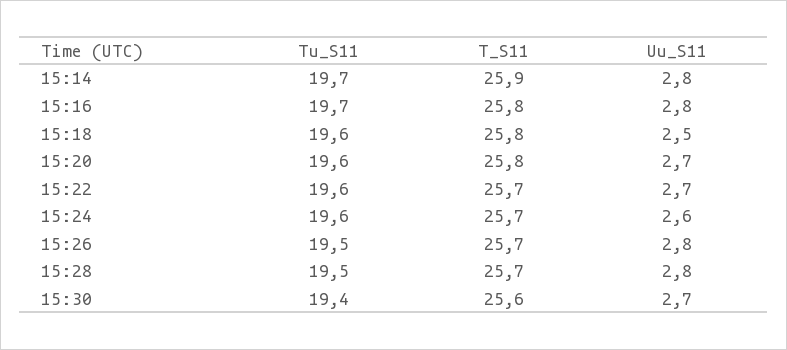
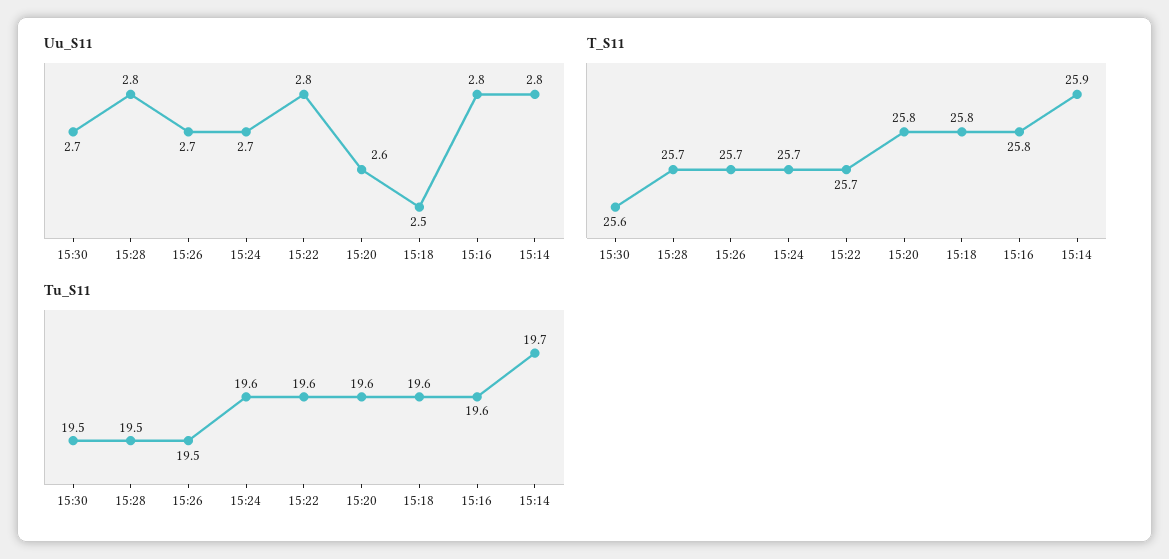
  {
    "Tu_S11": {
      "15:14": 19.7,
-     "15:16": 19.7,
+     "15:16": 19.6,
      "15:18": 19.6,
      "15:20": 19.6,
      "15:22": 19.6,
      "15:24": 19.6,
      "15:26": 19.5,
      "15:28": 19.5,
-     "15:30": 19.4
+     "15:30": 19.5
    },
    "T_S11": {
      "15:14": 25.9,
      "15:16": 25.8,
      "15:18": 25.8,
      "15:20": 25.8,
      "15:22": 25.7,
      "15:24": 25.7,
      "15:26": 25.7,
      "15:28": 25.7,
      "15:30": 25.6
    },
    "Uu_S11": {
      "15:14": 2.8,
      "15:16": 2.8,
      "15:18": 2.5,
-     "15:20": 2.7,
+     "15:20": 2.6,
-     "15:22": 2.7,
+     "15:22": 2.8,
-     "15:24": 2.6,
+     "15:24": 2.7,
-     "15:26": 2.8,
+     "15:26": 2.7,
      "15:28": 2.8,
      "15:30": 2.7
    }
  }

